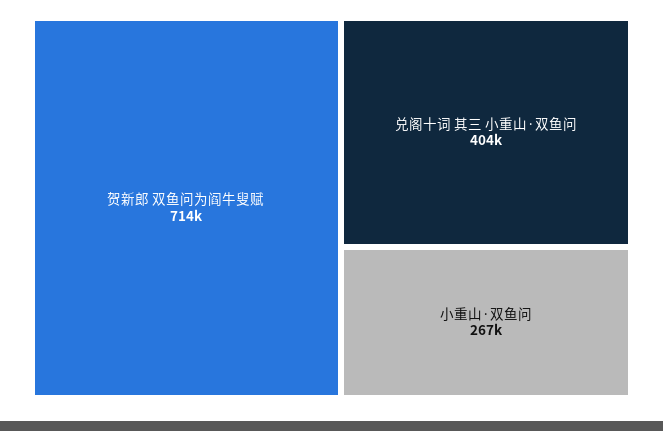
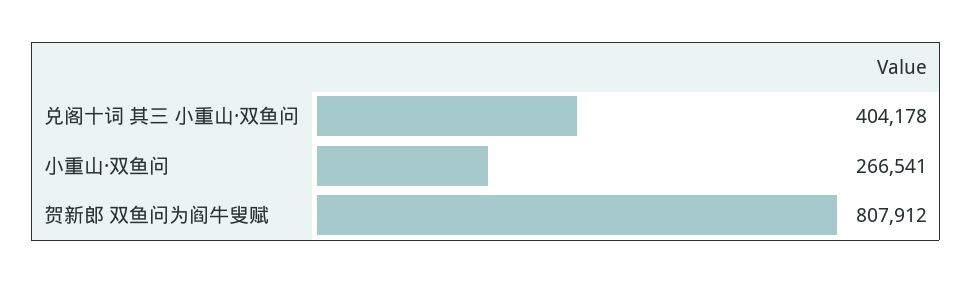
  {
-   "贺新郎 双鱼问为阎牛叟赋": 714000,
+   "贺新郎 双鱼问为阎牛叟赋": 807912,
    "兑阁十词 其三 小重山·双鱼问": 404178,
    "小重山·双鱼问": 266541
  }

